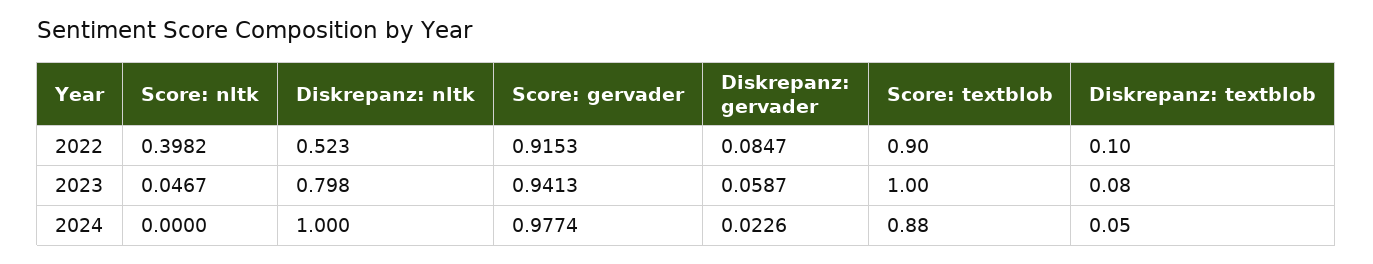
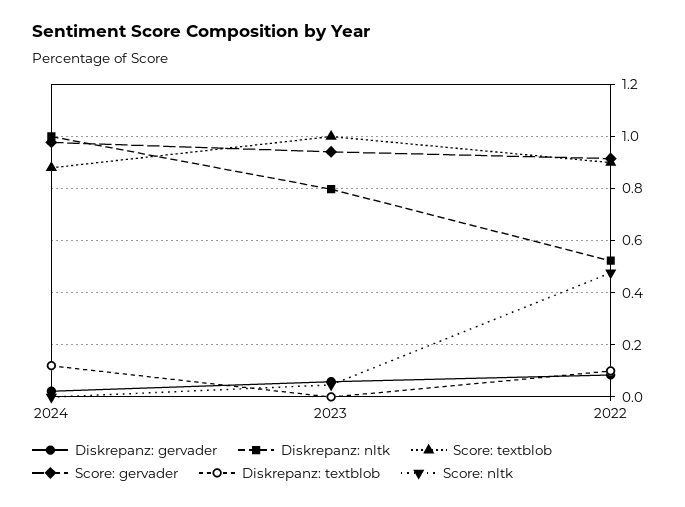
  {
    "Score: nltk": {
-     "2022": 0.3982,
+     "2022": 0.475,
      "2023": 0.0467,
      "2024": 0
    },
    "Diskrepanz: nltk": {
      "2022": 0.523,
      "2023": 0.798,
      "2024": 1
    },
    "Score: gervader": {
      "2022": 0.9153,
      "2023": 0.9413,
      "2024": 0.9774
    },
    "Diskrepanz: gervader": {
      "2022": 0.0847,
      "2023": 0.0587,
      "2024": 0.0226
    },
    "Score: textblob": {
      "2022": 0.9,
      "2023": 1,
      "2024": 0.88
    },
    "Diskrepanz: textblob": {
      "2022": 0.1,
-     "2023": 0.08,
+     "2023": 0,
-     "2024": 0.05
+     "2024": 0.125
    }
  }

